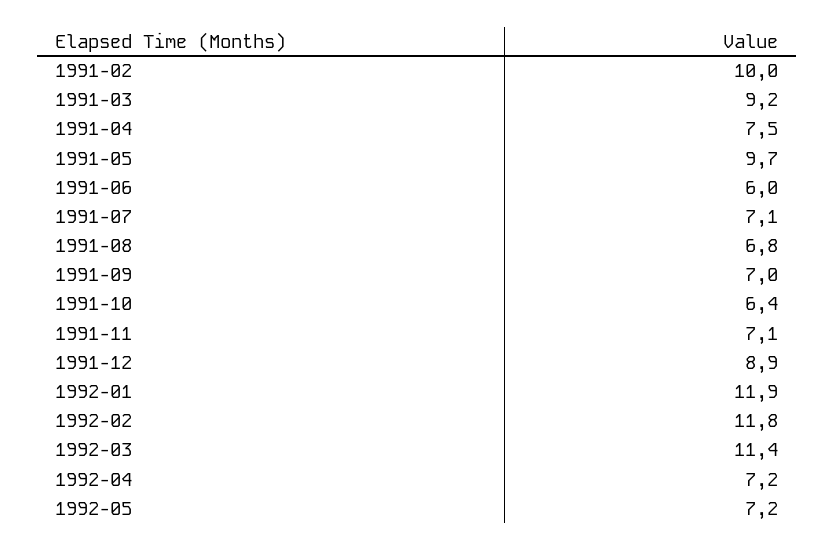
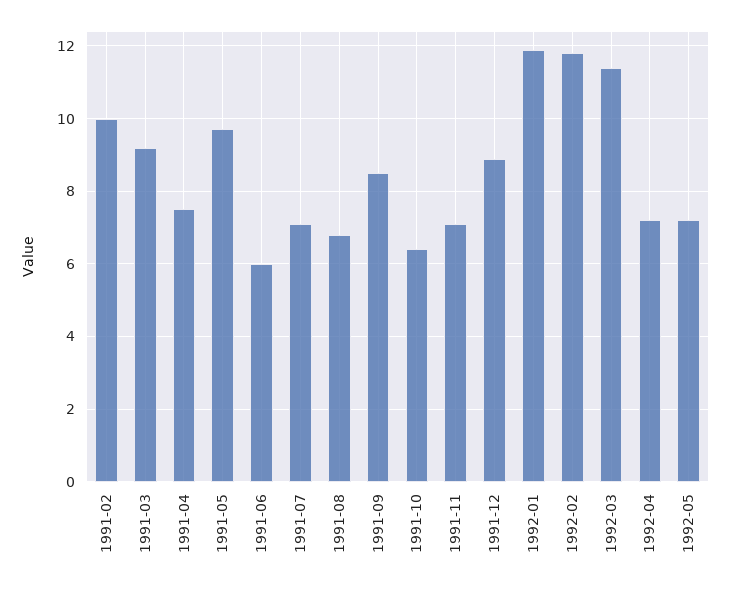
  {
    "1991-02": 10,
    "1991-03": 9.2,
    "1991-04": 7.5,
    "1991-05": 9.7,
    "1991-06": 6,
    "1991-07": 7.1,
    "1991-08": 6.8,
-   "1991-09": 7,
+   "1991-09": 8.5,
    "1991-10": 6.4,
    "1991-11": 7.1,
    "1991-12": 8.9,
    "1992-01": 11.9,
    "1992-02": 11.8,
    "1992-03": 11.4,
    "1992-04": 7.2,
    "1992-05": 7.2
  }

